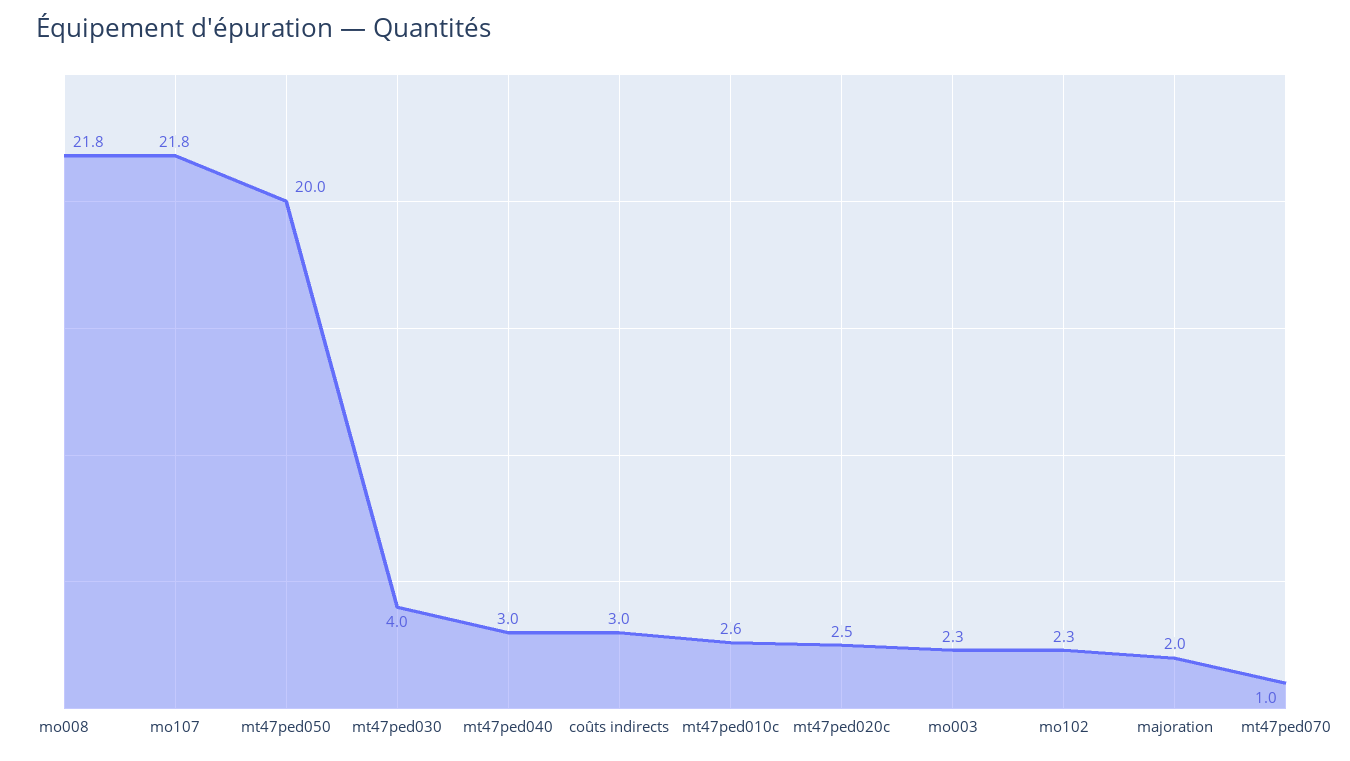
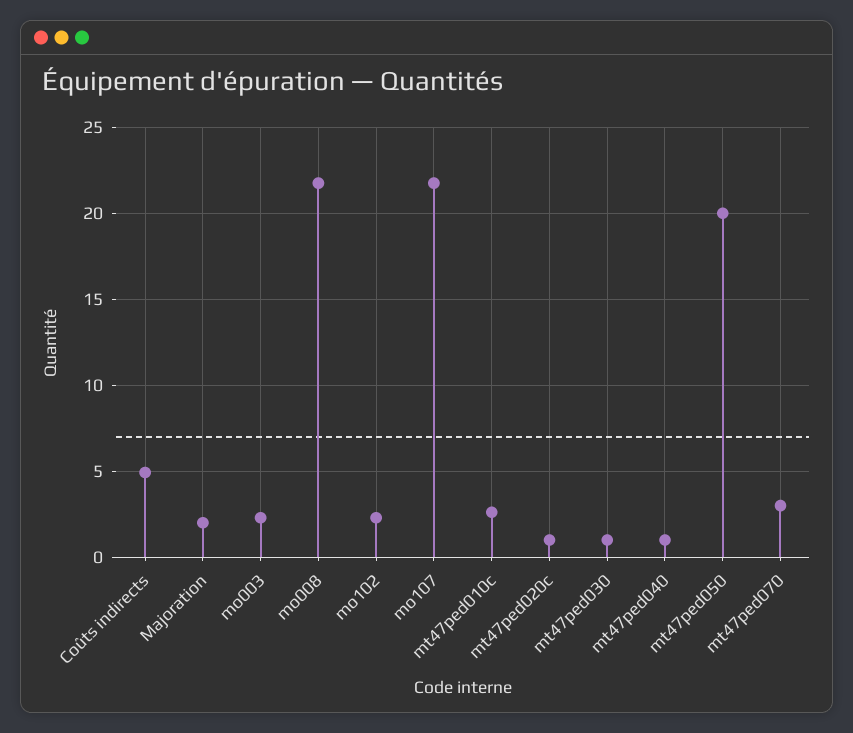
  {
    "mo008": 21.8,
    "mo107": 21.8,
    "mt47ped050": 20,
-   "mt47ped030": 4,
+   "mt47ped030": 1,
-   "mt47ped040": 3,
+   "mt47ped040": 1,
-   "coûts indirects": 3,
+   "coûts indirects": 5,
    "mt47ped010c": 2.6,
-   "mt47ped020c": 2.5,
+   "mt47ped020c": 1,
    "mo003": 2.3,
    "mo102": 2.3,
    "majoration": 2,
-   "mt47ped070": 1
+   "mt47ped070": 3
  }

